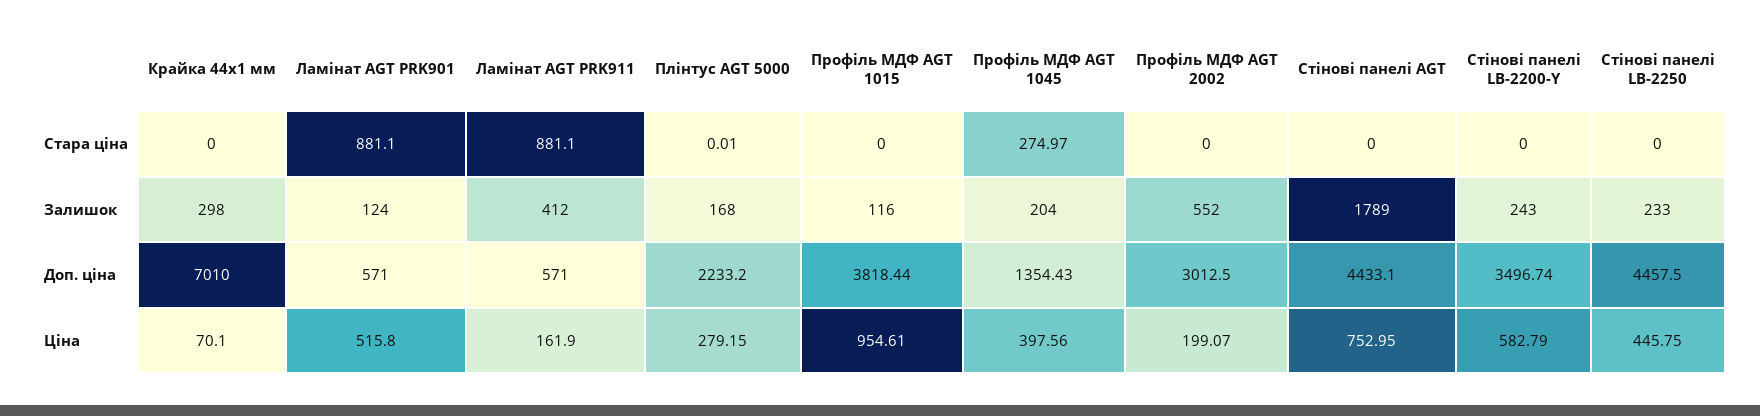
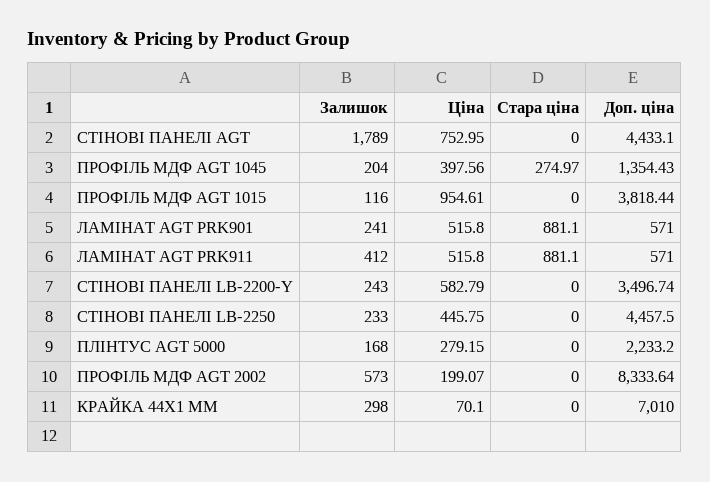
  {
    "Крайка 44x1 мм": {
      "Стара ціна": 0,
      "Залишок": 298,
      "Доп. ціна": 7010,
      "Ціна": 70.1
    },
    "Ламінат AGT PRK901": {
      "Стара ціна": 881.1,
-     "Залишок": 124,
+     "Залишок": 241,
      "Доп. ціна": 571,
      "Ціна": 515.8
    },
    "Ламінат AGT PRK911": {
      "Стара ціна": 881.1,
      "Залишок": 412,
      "Доп. ціна": 571,
-     "Ціна": 161.9
+     "Ціна": 515.8
    },
    "Плінтус AGT 5000": {
-     "Стара ціна": 0.01,
+     "Стара ціна": 0,
      "Залишок": 168,
      "Доп. ціна": 2233.2,
      "Ціна": 279.15
    },
    "Профіль МДФ AGT 1015": {
      "Стара ціна": 0,
      "Залишок": 116,
      "Доп. ціна": 3818.44,
      "Ціна": 954.61
    },
    "Профіль МДФ AGT 1045": {
      "Стара ціна": 274.97,
      "Залишок": 204,
      "Доп. ціна": 1354.43,
      "Ціна": 397.56
    },
    "Профіль МДФ AGT 2002": {
      "Стара ціна": 0,
-     "Залишок": 552,
+     "Залишок": 573,
-     "Доп. ціна": 3012.5,
+     "Доп. ціна": 8333.64,
      "Ціна": 199.07
    },
    "Стінові панелі AGT": {
      "Стара ціна": 0,
      "Залишок": 1789,
      "Доп. ціна": 4433.1,
      "Ціна": 752.95
    },
    "Стінові панелі LB-2200-Y": {
      "Стара ціна": 0,
      "Залишок": 243,
      "Доп. ціна": 3496.74,
      "Ціна": 582.79
    },
    "Стінові панелі LB-2250": {
      "Стара ціна": 0,
      "Залишок": 233,
      "Доп. ціна": 4457.5,
      "Ціна": 445.75
    }
  }

